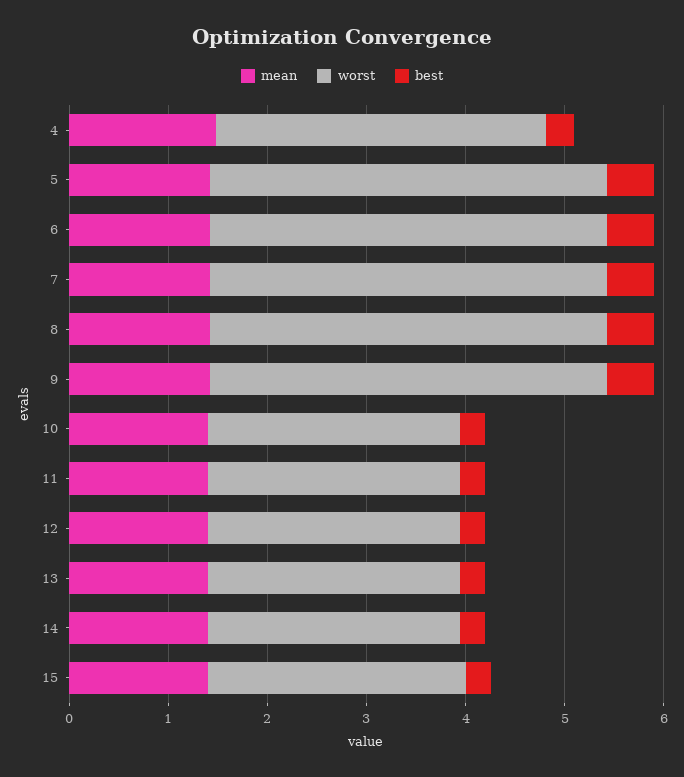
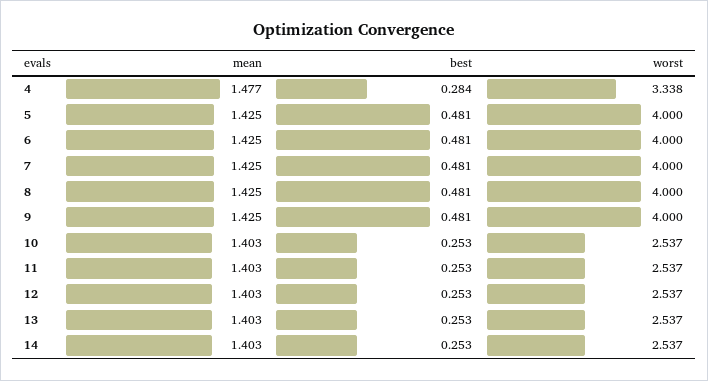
  {
    "mean": {
      "4": 1.477,
      "5": 1.425,
      "6": 1.425,
      "7": 1.425,
      "8": 1.425,
      "9": 1.425,
      "10": 1.403,
      "11": 1.403,
      "12": 1.403,
      "13": 1.403,
-     "14": 1.403,
+     "14": 1.403
-     "15": 1.4
    },
    "worst": {
      "4": 3.338,
      "5": 4,
      "6": 4,
      "7": 4,
      "8": 4,
      "9": 4,
      "10": 2.537,
      "11": 2.537,
      "12": 2.537,
      "13": 2.537,
-     "14": 2.537,
+     "14": 2.537
-     "15": 2.6
    },
    "best": {
      "4": 0.284,
      "5": 0.481,
      "6": 0.481,
      "7": 0.481,
      "8": 0.481,
      "9": 0.481,
      "10": 0.253,
      "11": 0.253,
      "12": 0.253,
      "13": 0.253,
-     "14": 0.253,
+     "14": 0.253
-     "15": 0.2
    }
  }

